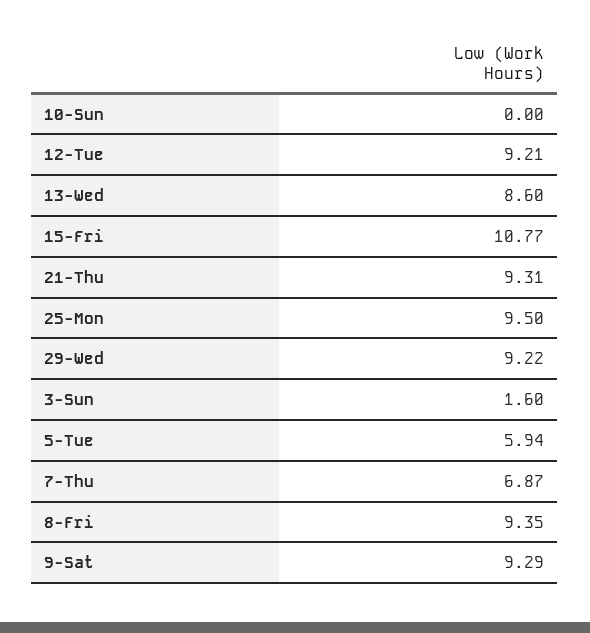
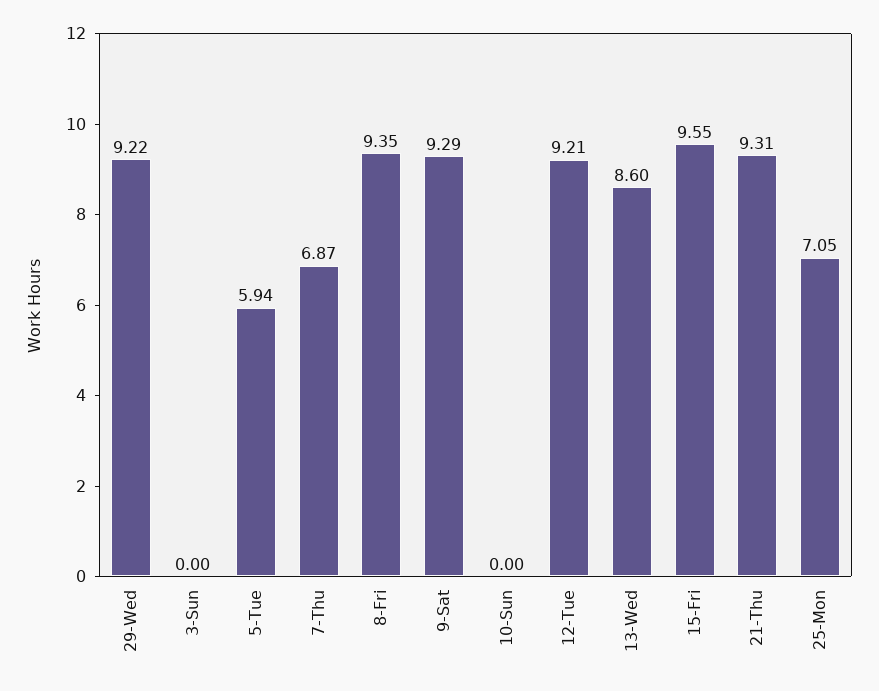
  {
    "10-Sun": 0,
    "12-Tue": 9.21,
    "13-Wed": 8.6,
-   "15-Fri": 10.77,
+   "15-Fri": 9.55,
    "21-Thu": 9.31,
-   "25-Mon": 9.5,
+   "25-Mon": 7.05,
    "29-Wed": 9.22,
-   "3-Sun": 1.6,
+   "3-Sun": 0,
    "5-Tue": 5.94,
    "7-Thu": 6.87,
    "8-Fri": 9.35,
    "9-Sat": 9.29
  }

